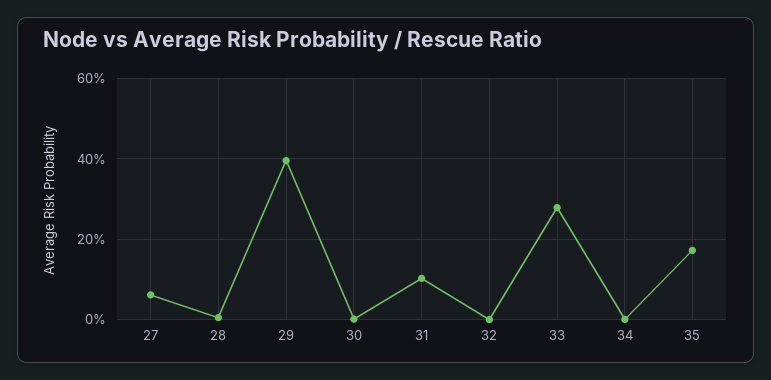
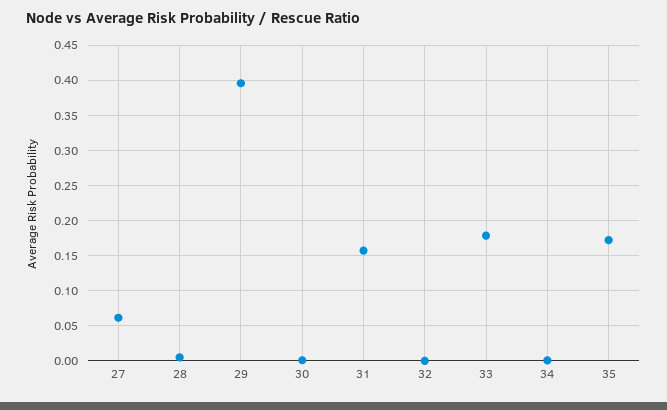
  {
    "27": 0.06,
    "28": 0,
    "29": 0.4,
    "30": 0,
-   "31": 0.1,
+   "31": 0.16,
    "32": 0,
-   "33": 0.28,
+   "33": 0.18,
    "34": 0,
    "35": 0.17
  }

